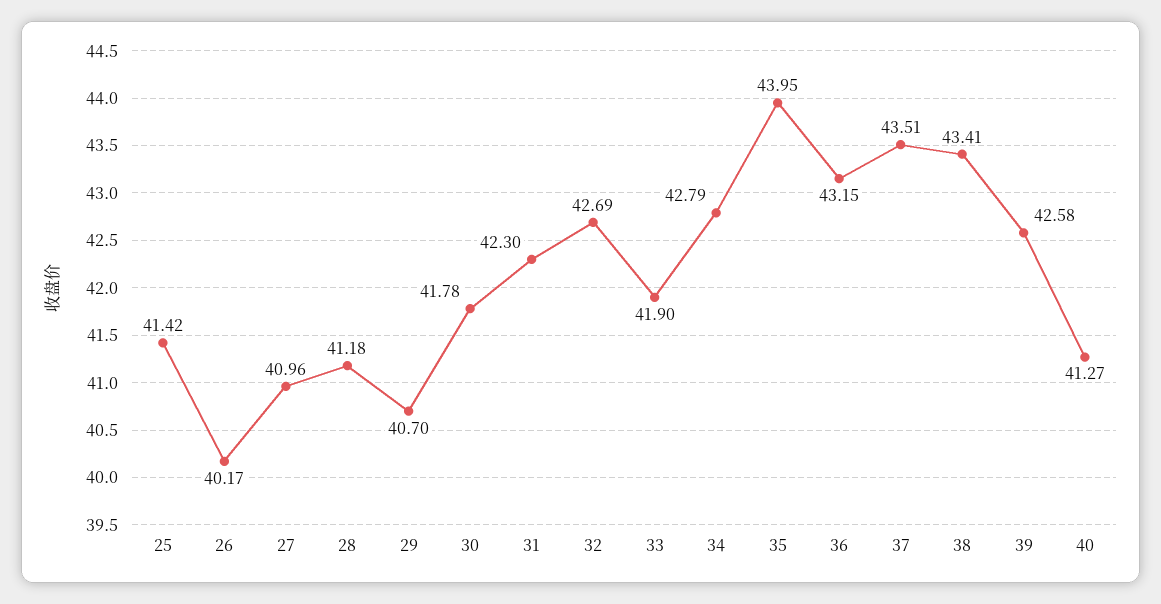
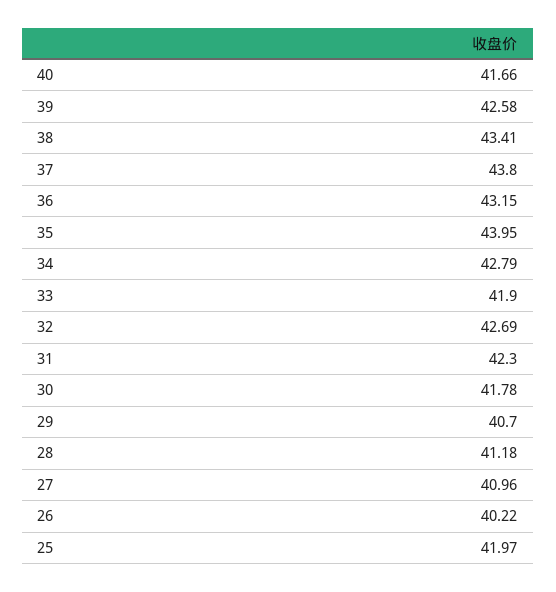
  {
-   "25": 41.42,
+   "25": 41.97,
-   "26": 40.17,
+   "26": 40.22,
    "27": 40.96,
    "28": 41.18,
    "29": 40.7,
    "30": 41.78,
    "31": 42.3,
    "32": 42.69,
    "33": 41.9,
    "34": 42.79,
    "35": 43.95,
    "36": 43.15,
-   "37": 43.51,
+   "37": 43.8,
    "38": 43.41,
    "39": 42.58,
-   "40": 41.27
+   "40": 41.66
  }

